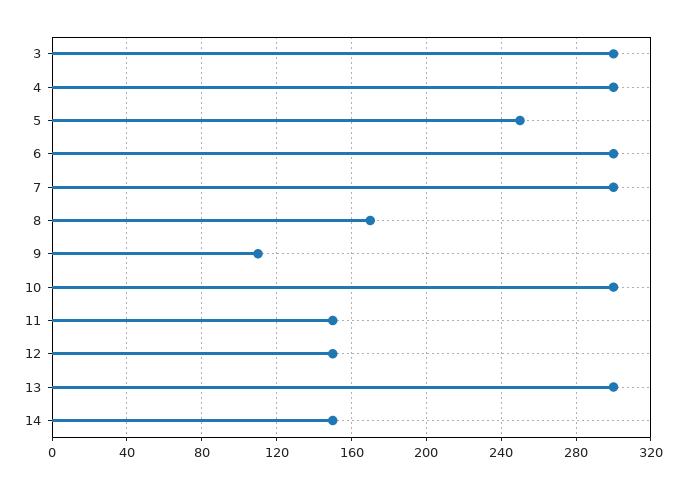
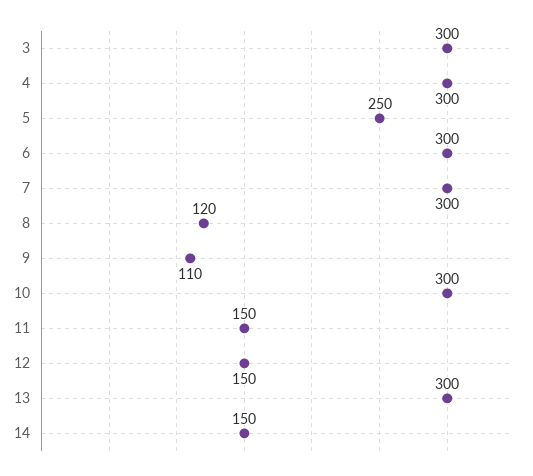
  {
    "3": 300,
    "4": 300,
    "5": 250,
    "6": 300,
    "7": 300,
-   "8": 170,
+   "8": 120,
    "9": 110,
    "10": 300,
    "11": 150,
    "12": 150,
    "13": 300,
    "14": 150
  }

